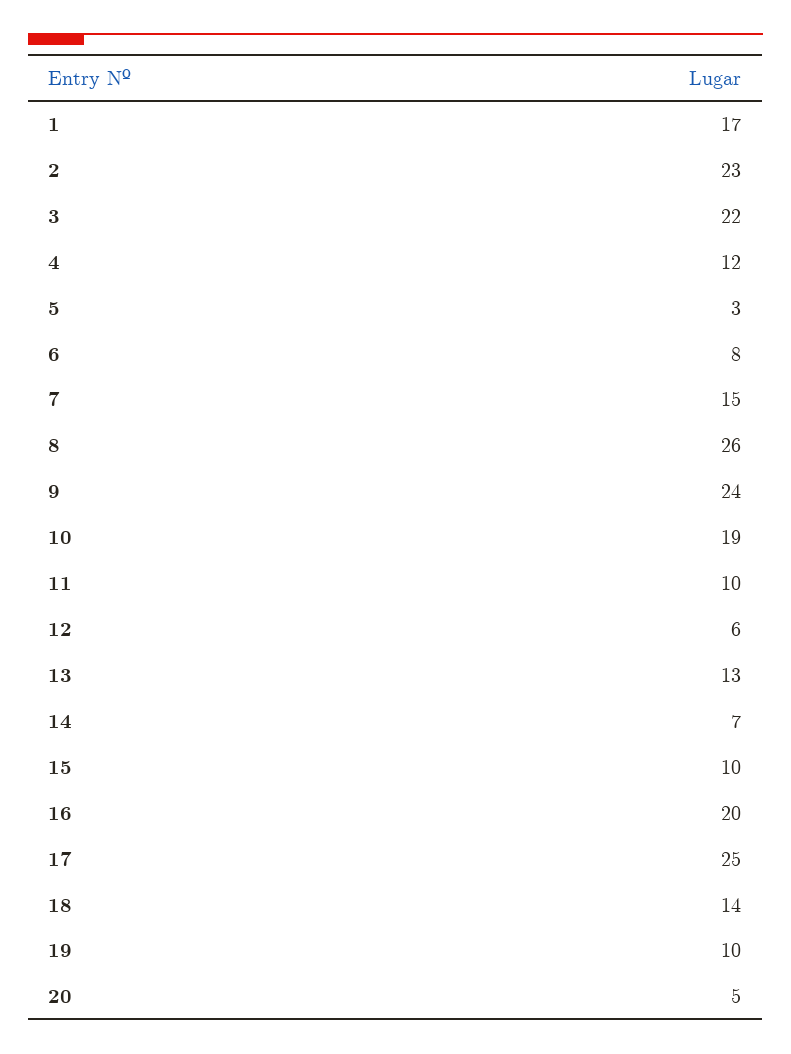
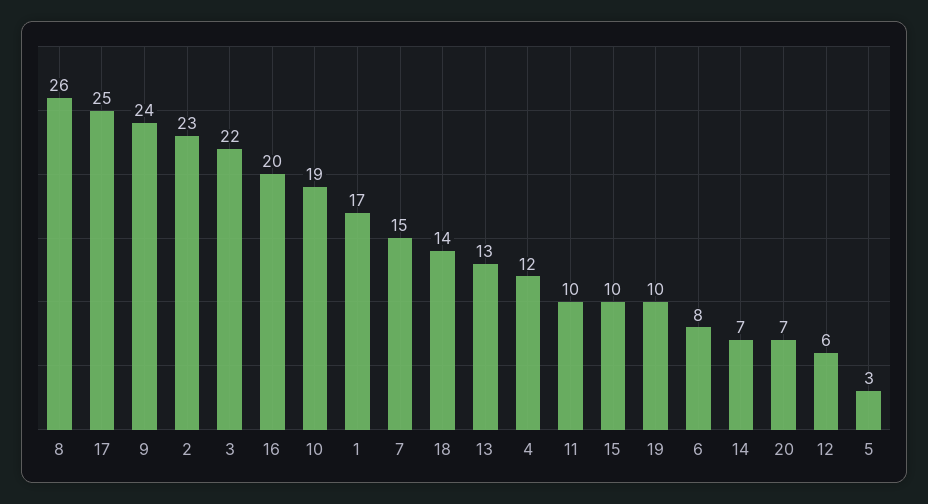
  {
    "1": 17,
    "2": 23,
    "3": 22,
    "4": 12,
    "5": 3,
    "6": 8,
    "7": 15,
    "8": 26,
    "9": 24,
    "10": 19,
    "11": 10,
    "12": 6,
    "13": 13,
    "14": 7,
    "15": 10,
    "16": 20,
    "17": 25,
    "18": 14,
    "19": 10,
-   "20": 5
+   "20": 7
  }

